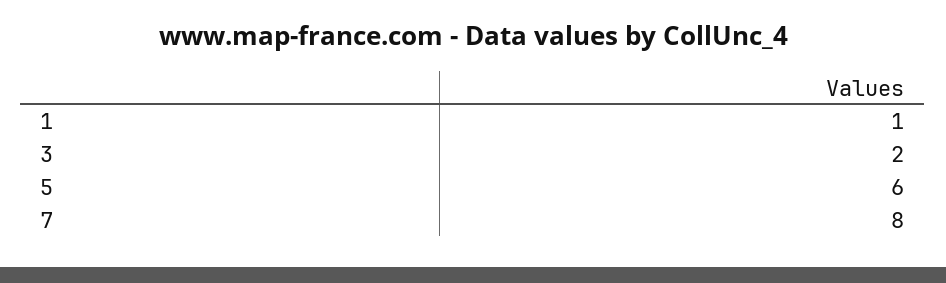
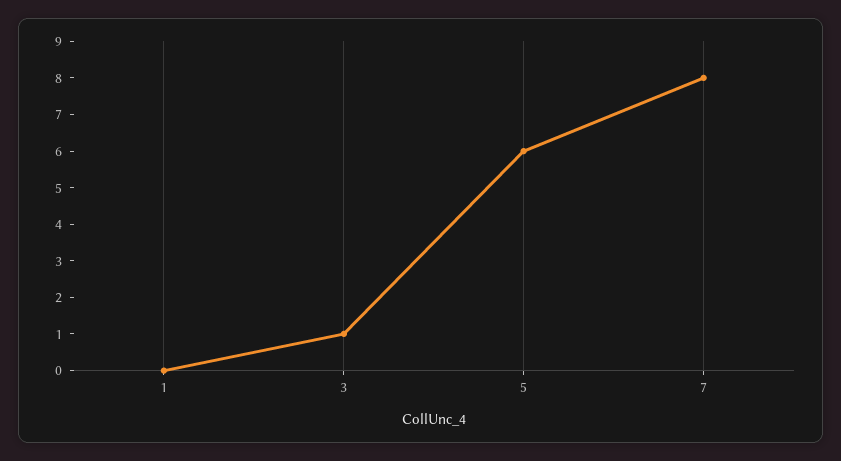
  {
-   "1": 1,
+   "1": 0,
-   "3": 2,
+   "3": 1,
    "5": 6,
    "7": 8
  }

